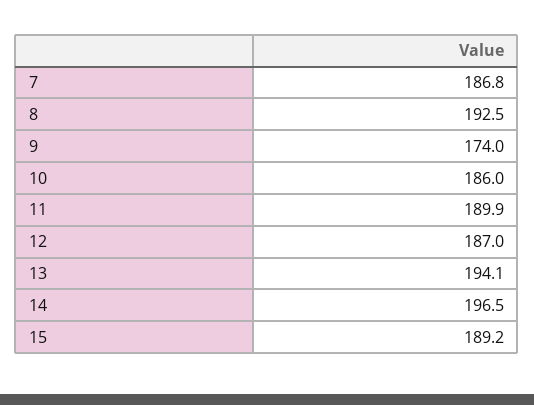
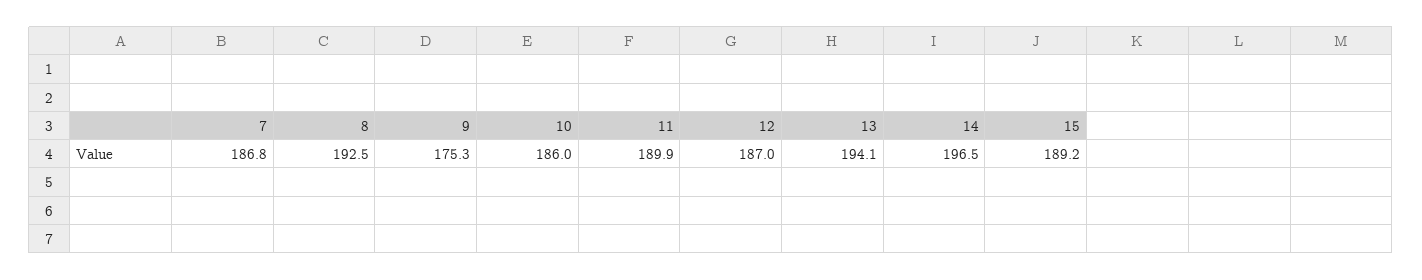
  {
    "7": 186.8,
    "8": 192.5,
-   "9": 174,
+   "9": 175.3,
    "10": 186,
    "11": 189.9,
    "12": 187,
    "13": 194.1,
    "14": 196.5,
    "15": 189.2
  }

